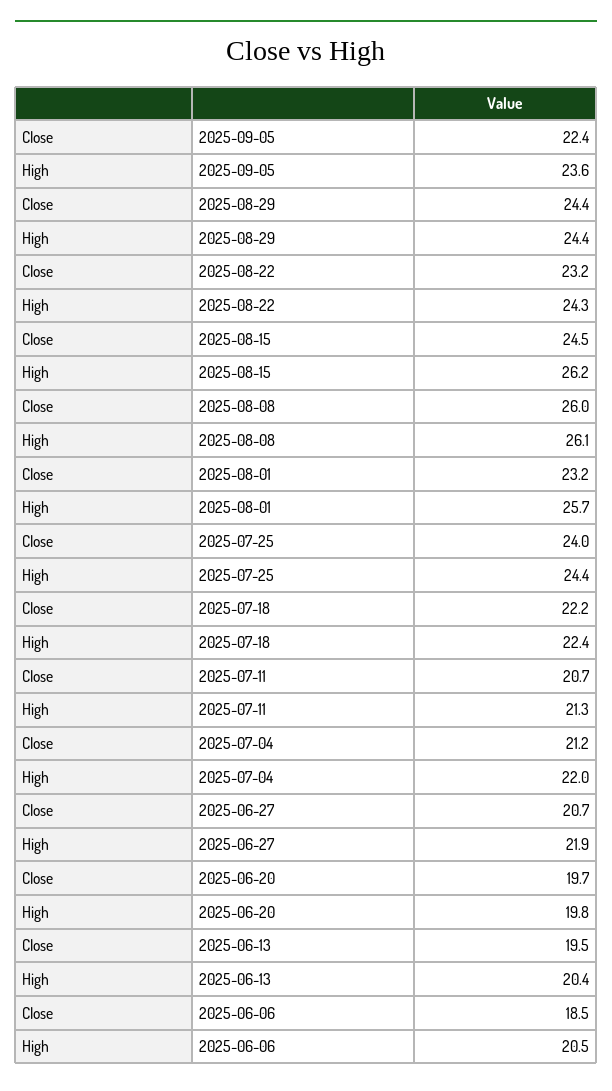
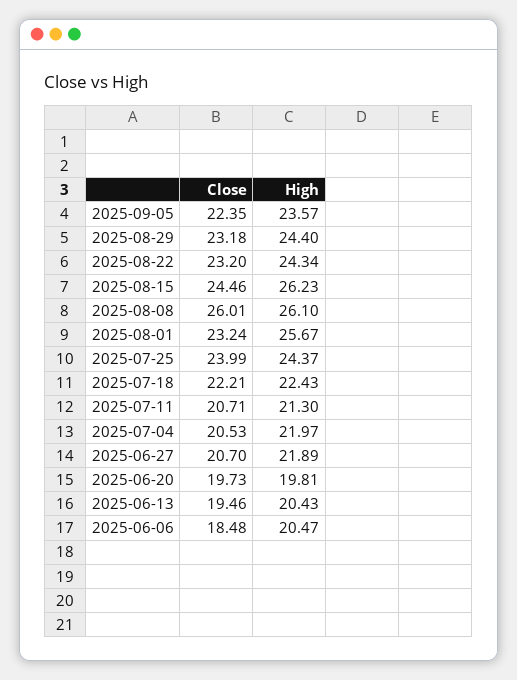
  {
    "Close": {
      "2025-09-05": 22.35,
-     "2025-08-29": 24.4,
+     "2025-08-29": 23.18,
      "2025-08-22": 23.2,
      "2025-08-15": 24.46,
      "2025-08-08": 26.01,
      "2025-08-01": 23.24,
      "2025-07-25": 23.99,
      "2025-07-18": 22.21,
      "2025-07-11": 20.71,
-     "2025-07-04": 21.2,
+     "2025-07-04": 20.53,
      "2025-06-27": 20.7,
      "2025-06-20": 19.73,
      "2025-06-13": 19.46,
      "2025-06-06": 18.48
    },
    "High": {
      "2025-09-05": 23.57,
      "2025-08-29": 24.4,
      "2025-08-22": 24.34,
      "2025-08-15": 26.23,
      "2025-08-08": 26.1,
      "2025-08-01": 25.67,
      "2025-07-25": 24.37,
      "2025-07-18": 22.43,
      "2025-07-11": 21.3,
      "2025-07-04": 21.97,
      "2025-06-27": 21.89,
      "2025-06-20": 19.81,
      "2025-06-13": 20.43,
      "2025-06-06": 20.47
    }
  }

